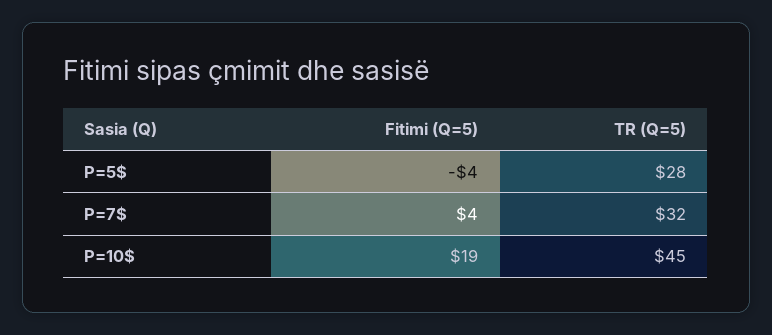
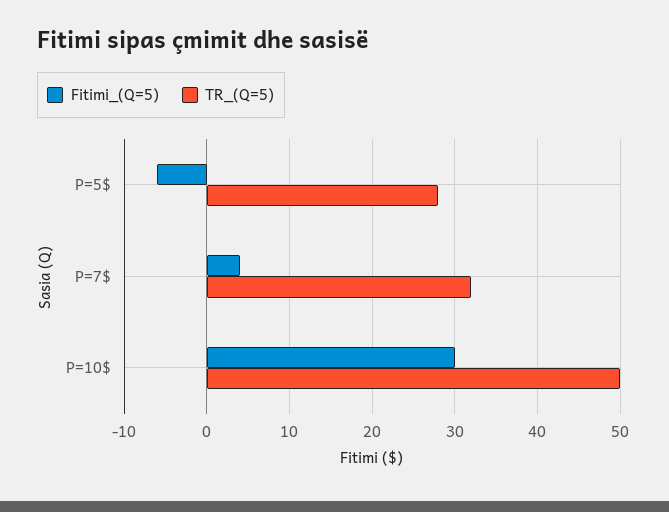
  {
    "Fitimi (Q=5)": {
-     "P=5$": -4,
+     "P=5$": -6,
      "P=7$": 4,
-     "P=10$": 19
+     "P=10$": 30
    },
    "TR (Q=5)": {
      "P=5$": 28,
      "P=7$": 32,
-     "P=10$": 45
+     "P=10$": 50
    }
  }

